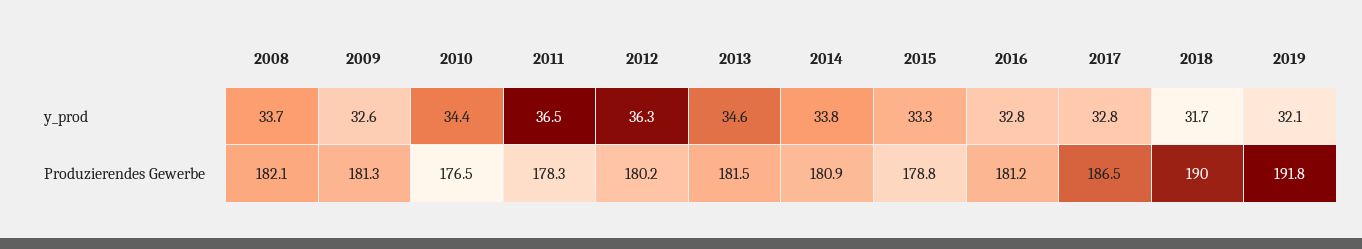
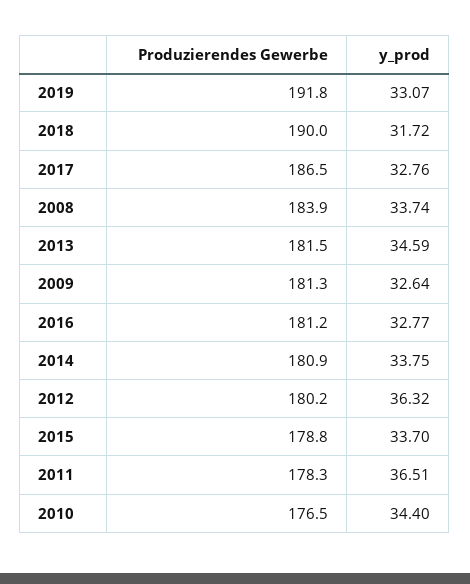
  {
    "2008": {
      "y_prod": 33.74,
-     "Produzierendes Gewerbe": 182.1
+     "Produzierendes Gewerbe": 183.9
    },
    "2009": {
      "y_prod": 32.64,
      "Produzierendes Gewerbe": 181.3
    },
    "2010": {
      "y_prod": 34.4,
      "Produzierendes Gewerbe": 176.5
    },
    "2011": {
      "y_prod": 36.51,
      "Produzierendes Gewerbe": 178.3
    },
    "2012": {
      "y_prod": 36.32,
      "Produzierendes Gewerbe": 180.2
    },
    "2013": {
      "y_prod": 34.59,
      "Produzierendes Gewerbe": 181.5
    },
    "2014": {
      "y_prod": 33.75,
      "Produzierendes Gewerbe": 180.9
    },
    "2015": {
-     "y_prod": 33.3,
+     "y_prod": 33.7,
      "Produzierendes Gewerbe": 178.8
    },
    "2016": {
      "y_prod": 32.77,
      "Produzierendes Gewerbe": 181.2
    },
    "2017": {
      "y_prod": 32.76,
      "Produzierendes Gewerbe": 186.5
    },
    "2018": {
      "y_prod": 31.72,
      "Produzierendes Gewerbe": 190
    },
    "2019": {
-     "y_prod": 32.1,
+     "y_prod": 33.07,
      "Produzierendes Gewerbe": 191.8
    }
  }

